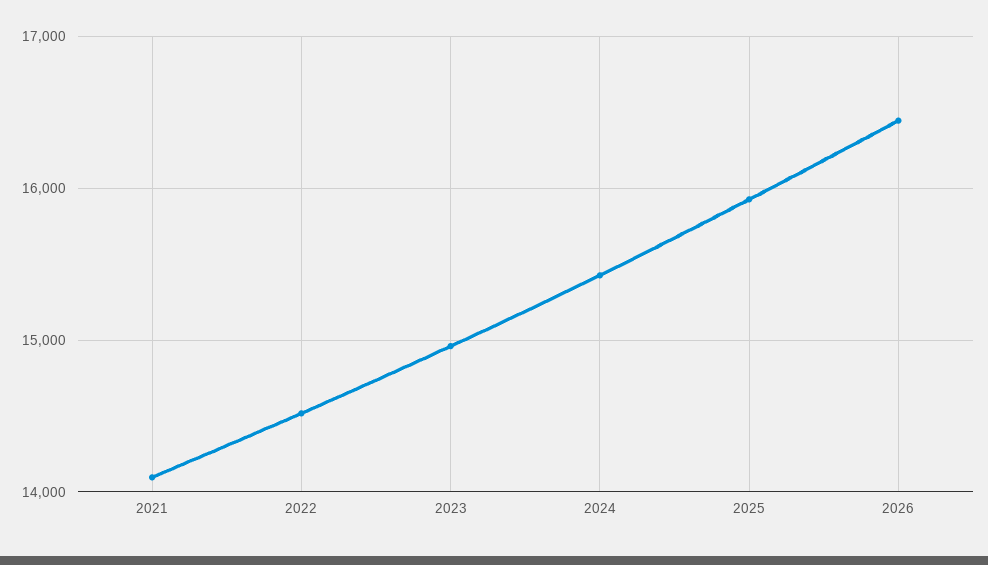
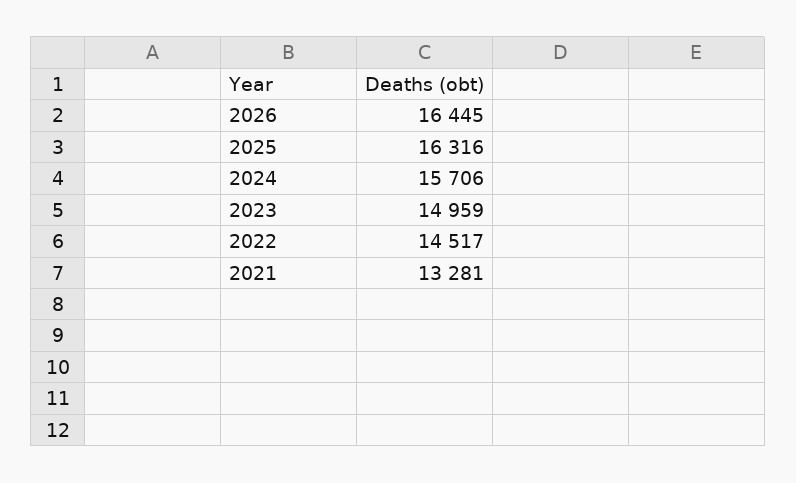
  {
-   "2021": 14100,
+   "2021": 13281,
    "2022": 14517,
    "2023": 14959,
-   "2024": 15400,
+   "2024": 15706,
-   "2025": 15900,
+   "2025": 16316,
    "2026": 16445
  }

